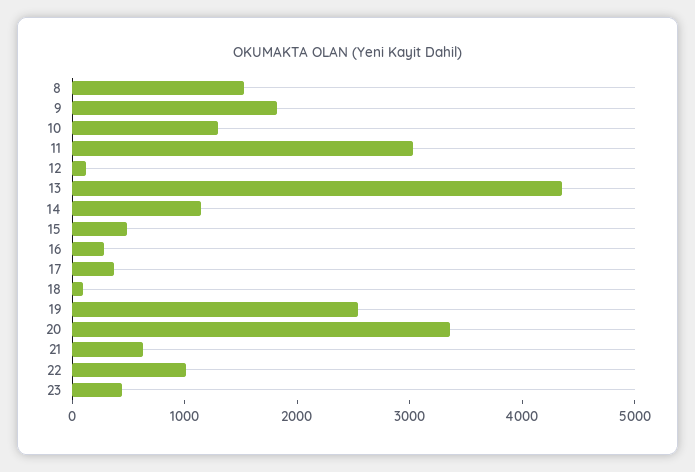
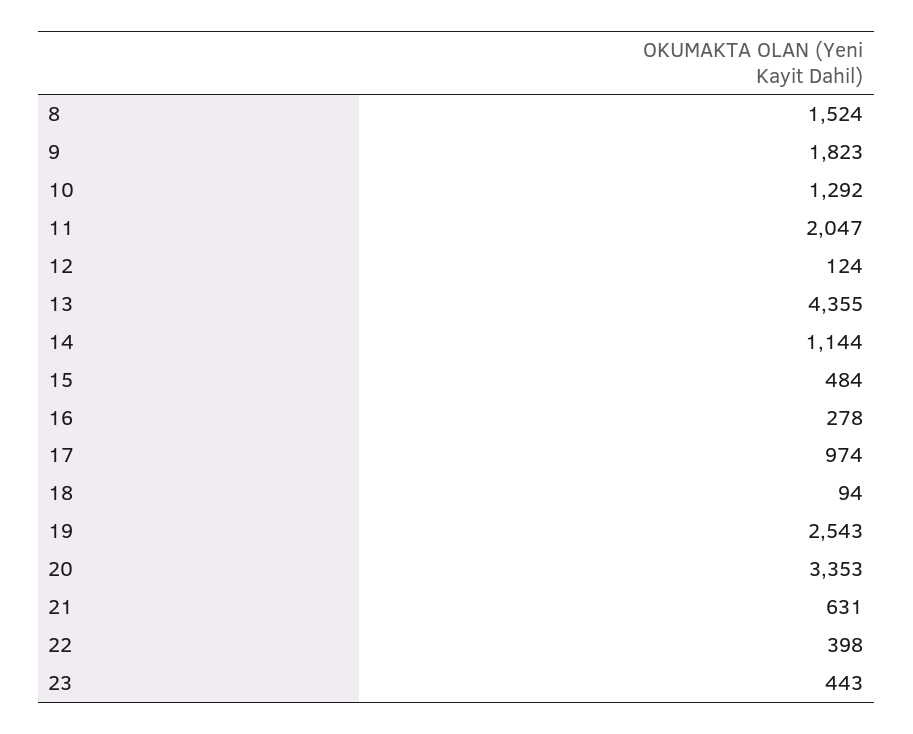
  {
    "8": 1524,
    "9": 1823,
    "10": 1292,
-   "11": 3000,
+   "11": 2047,
    "12": 124,
    "13": 4355,
    "14": 1144,
    "15": 484,
    "16": 278,
-   "17": 400,
+   "17": 974,
    "18": 94,
    "19": 2543,
    "20": 3353,
    "21": 631,
-   "22": 1000,
+   "22": 398,
    "23": 443
  }

